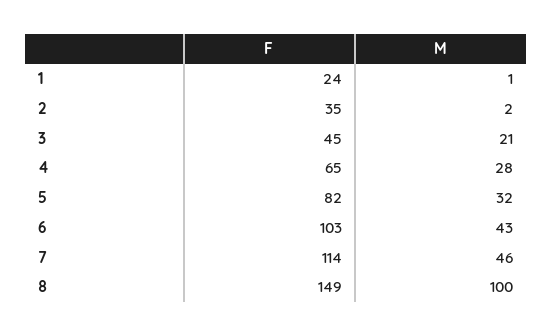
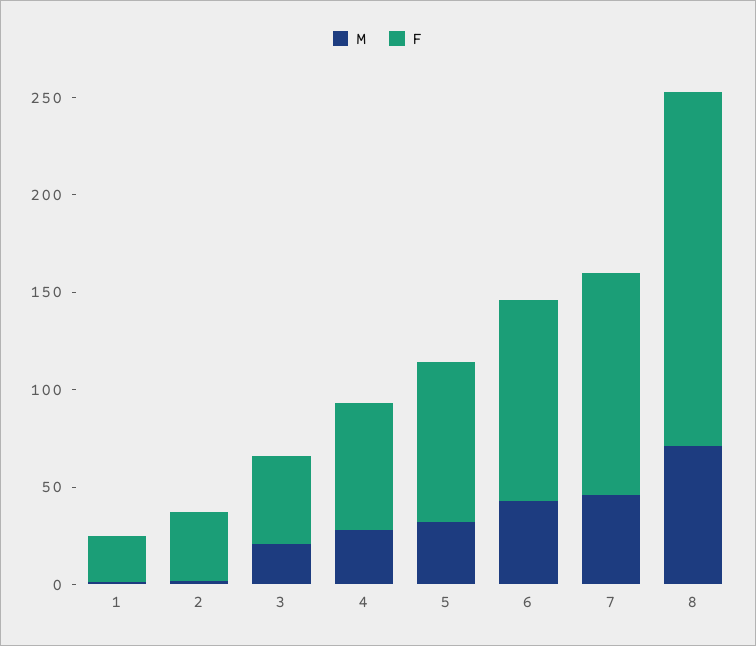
  {
    "F": {
      "1": 24,
      "2": 35,
      "3": 45,
      "4": 65,
      "5": 82,
      "6": 103,
      "7": 114,
-     "8": 149
+     "8": 180
    },
    "M": {
      "1": 1,
      "2": 2,
      "3": 21,
      "4": 28,
      "5": 32,
      "6": 43,
      "7": 46,
-     "8": 100
+     "8": 70
    }
  }

